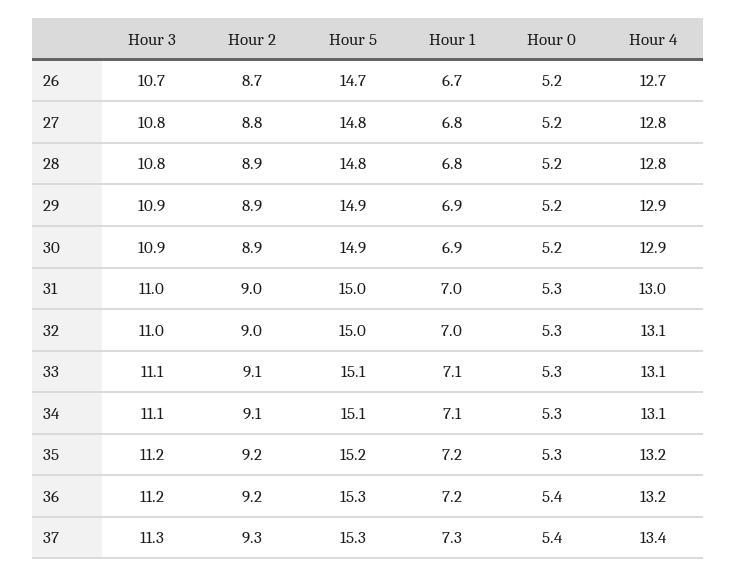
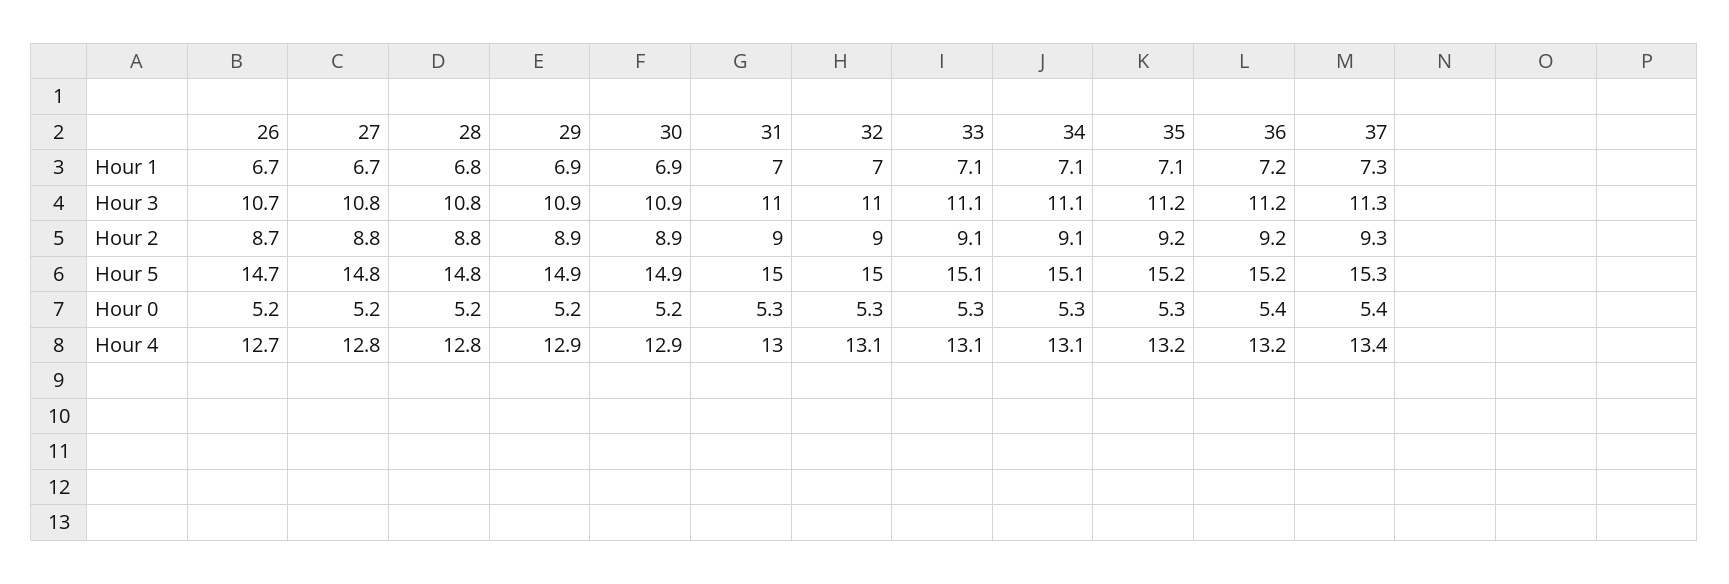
  {
    "Hour 3": {
      "26": 10.7,
      "27": 10.8,
      "28": 10.8,
      "29": 10.9,
      "30": 10.9,
      "31": 11,
      "32": 11,
      "33": 11.1,
      "34": 11.1,
      "35": 11.2,
      "36": 11.2,
      "37": 11.3
    },
    "Hour 2": {
      "26": 8.7,
      "27": 8.8,
-     "28": 8.9,
+     "28": 8.8,
      "29": 8.9,
      "30": 8.9,
      "31": 9,
      "32": 9,
      "33": 9.1,
      "34": 9.1,
      "35": 9.2,
      "36": 9.2,
      "37": 9.3
    },
    "Hour 5": {
      "26": 14.7,
      "27": 14.8,
      "28": 14.8,
      "29": 14.9,
      "30": 14.9,
      "31": 15,
      "32": 15,
      "33": 15.1,
      "34": 15.1,
      "35": 15.2,
-     "36": 15.3,
+     "36": 15.2,
      "37": 15.3
    },
    "Hour 1": {
      "26": 6.7,
-     "27": 6.8,
+     "27": 6.7,
      "28": 6.8,
      "29": 6.9,
      "30": 6.9,
      "31": 7,
      "32": 7,
      "33": 7.1,
      "34": 7.1,
-     "35": 7.2,
+     "35": 7.1,
      "36": 7.2,
      "37": 7.3
    },
    "Hour 0": {
      "26": 5.2,
      "27": 5.2,
      "28": 5.2,
      "29": 5.2,
      "30": 5.2,
      "31": 5.3,
      "32": 5.3,
      "33": 5.3,
      "34": 5.3,
      "35": 5.3,
      "36": 5.4,
      "37": 5.4
    },
    "Hour 4": {
      "26": 12.7,
      "27": 12.8,
      "28": 12.8,
      "29": 12.9,
      "30": 12.9,
      "31": 13,
      "32": 13.1,
      "33": 13.1,
      "34": 13.1,
      "35": 13.2,
      "36": 13.2,
      "37": 13.4
    }
  }

